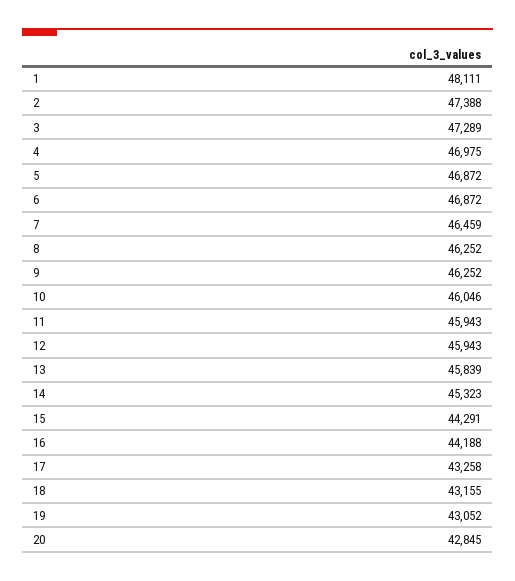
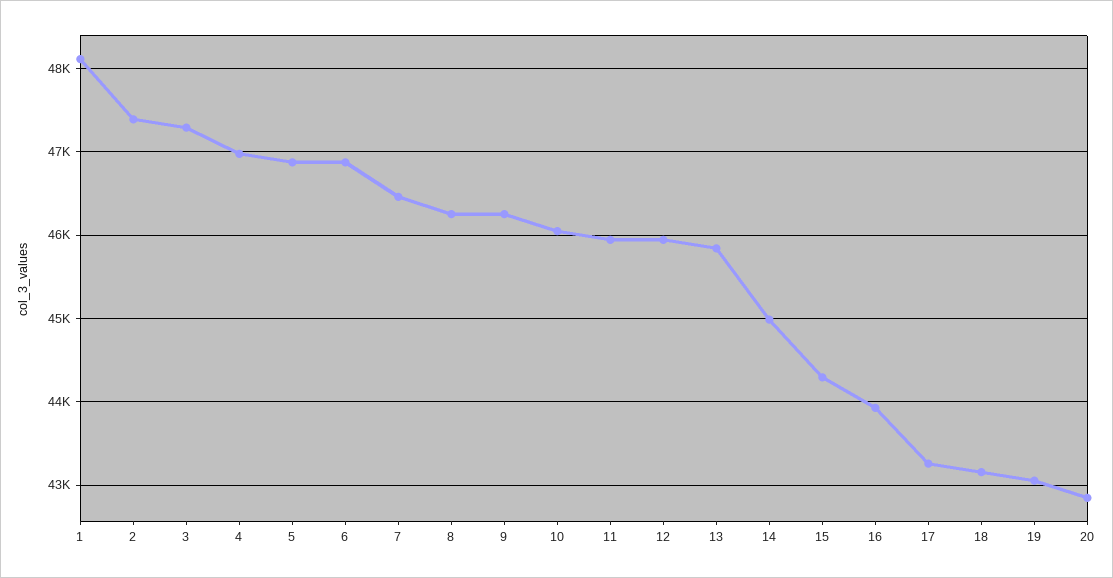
  {
    "1": 48111,
    "2": 47388,
    "3": 47289,
    "4": 46975,
    "5": 46872,
    "6": 46872,
    "7": 46459,
    "8": 46252,
    "9": 46252,
    "10": 46046,
    "11": 45943,
    "12": 45943,
    "13": 45839,
-   "14": 45323,
+   "14": 45000,
    "15": 44291,
-   "16": 44188,
+   "16": 43900,
    "17": 43258,
    "18": 43155,
    "19": 43052,
    "20": 42845
  }

